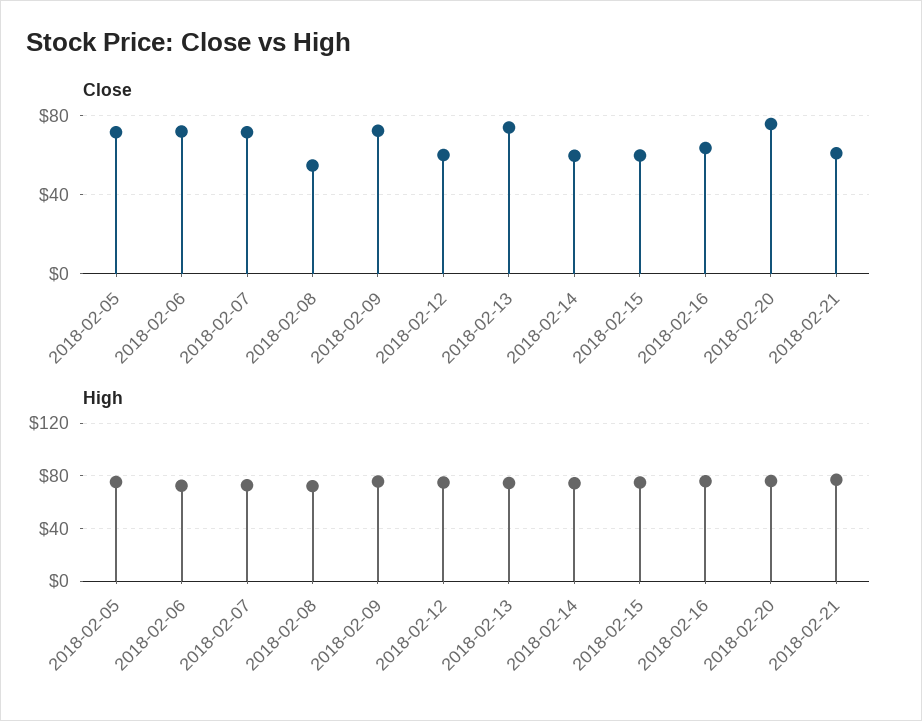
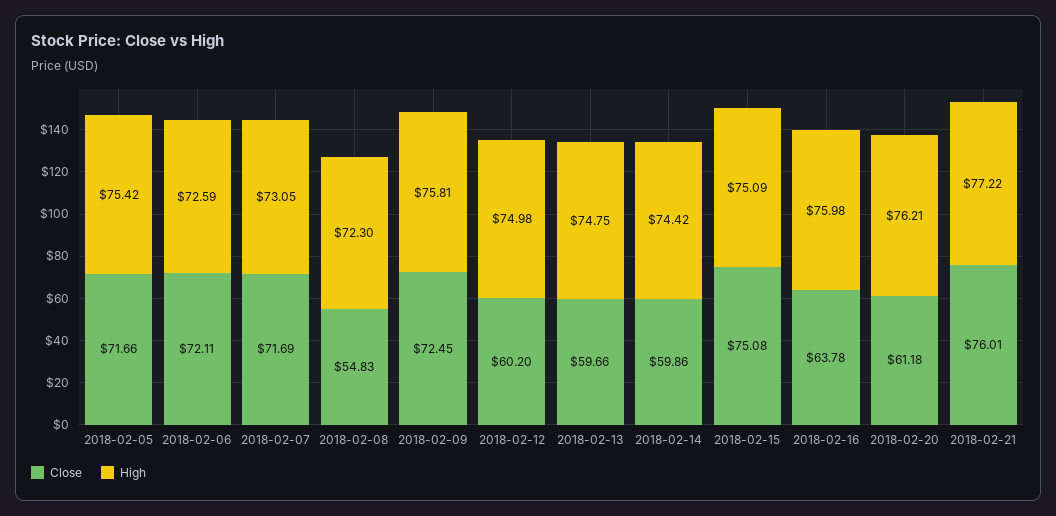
  {
    "Close": {
      "2018-02-05": 71.66,
      "2018-02-06": 72.11,
      "2018-02-07": 71.69,
      "2018-02-08": 54.83,
      "2018-02-09": 72.45,
      "2018-02-12": 60.2,
-     "2018-02-13": 75,
+     "2018-02-13": 59.66,
      "2018-02-14": 59.86,
-     "2018-02-15": 60,
+     "2018-02-15": 75.08,
      "2018-02-16": 63.78,
-     "2018-02-20": 75,
+     "2018-02-20": 61.18,
-     "2018-02-21": 60
+     "2018-02-21": 76.01
    },
    "High": {
      "2018-02-05": 75.42,
      "2018-02-06": 72.59,
      "2018-02-07": 73.05,
      "2018-02-08": 72.3,
      "2018-02-09": 75.81,
      "2018-02-12": 74.98,
      "2018-02-13": 74.75,
      "2018-02-14": 74.42,
      "2018-02-15": 75.09,
      "2018-02-16": 75.98,
      "2018-02-20": 76.21,
      "2018-02-21": 77.22
    }
  }

